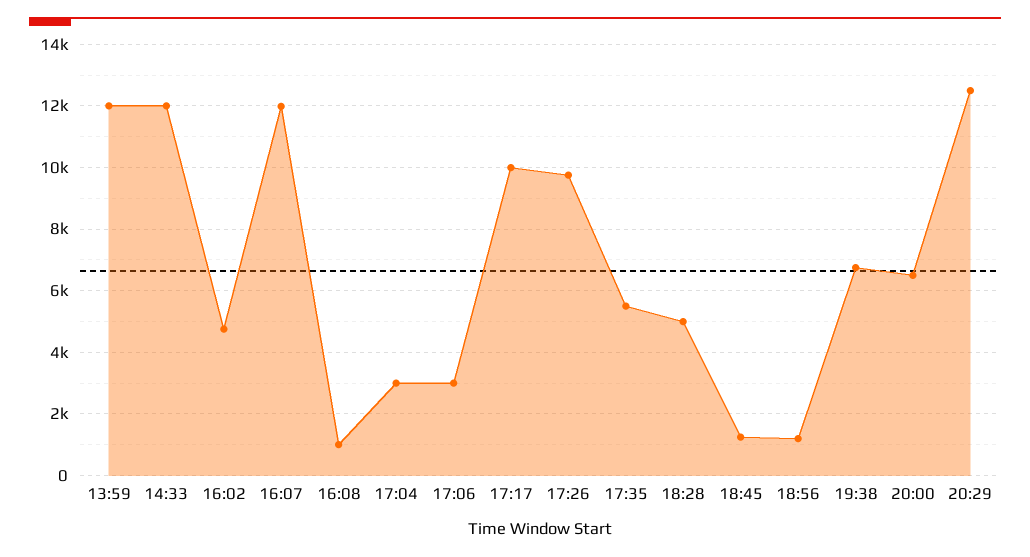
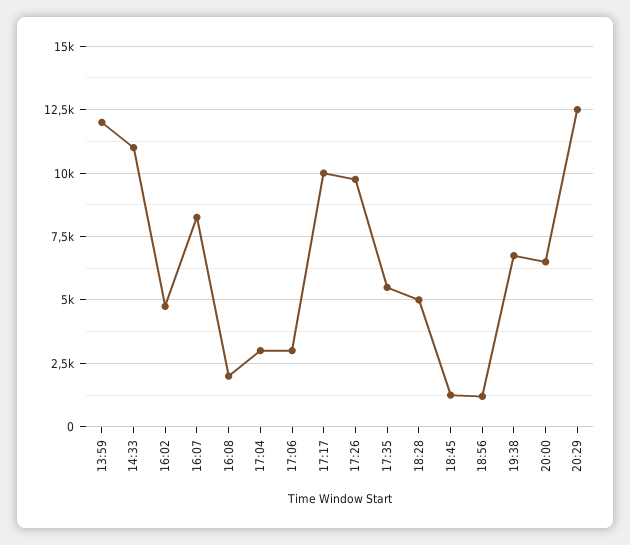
  {
    "13:59": 12000,
-   "14:33": 12000,
+   "14:33": 11000,
    "16:02": 4800,
-   "16:07": 12000,
+   "16:07": 8250,
-   "16:08": 1000,
+   "16:08": 2000,
    "17:04": 3000,
    "17:06": 3000,
    "17:17": 10000,
    "17:26": 9800,
    "17:35": 5600,
    "18:28": 5000,
    "18:45": 1200,
    "18:56": 1200,
    "19:38": 6800,
    "20:00": 6600,
    "20:29": 12600
  }

